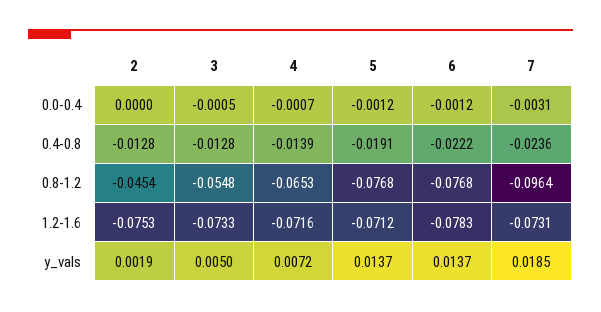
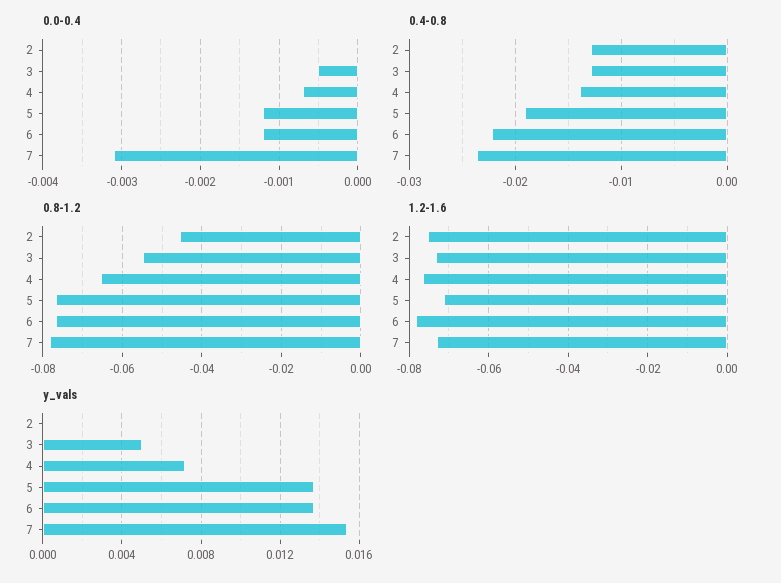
  {
    "0.0-0.4": {
      "2": 0,
      "3": -0.0005,
      "4": -0.0007,
      "5": -0.0012,
      "6": -0.0012,
      "7": -0.0031
    },
    "0.4-0.8": {
      "2": -0.0128,
      "3": -0.0128,
      "4": -0.0139,
      "5": -0.0191,
      "6": -0.0222,
      "7": -0.0236
    },
    "0.8-1.2": {
      "2": -0.0454,
      "3": -0.0548,
      "4": -0.0653,
      "5": -0.0768,
      "6": -0.0768,
-     "7": -0.0964
+     "7": -0.078
    },
    "1.2-1.6": {
      "2": -0.0753,
      "3": -0.0733,
-     "4": -0.0716,
+     "4": -0.076,
      "5": -0.0712,
      "6": -0.0783,
      "7": -0.0731
    },
    "y_vals": {
-     "2": 0.0019,
+     "2": 0,
      "3": 0.005,
      "4": 0.0072,
      "5": 0.0137,
      "6": 0.0137,
-     "7": 0.0185
+     "7": 0.0155
    }
  }

